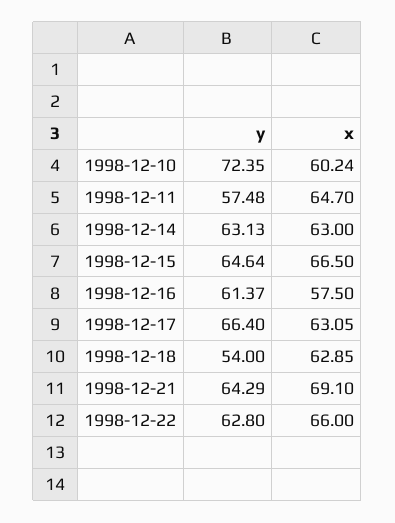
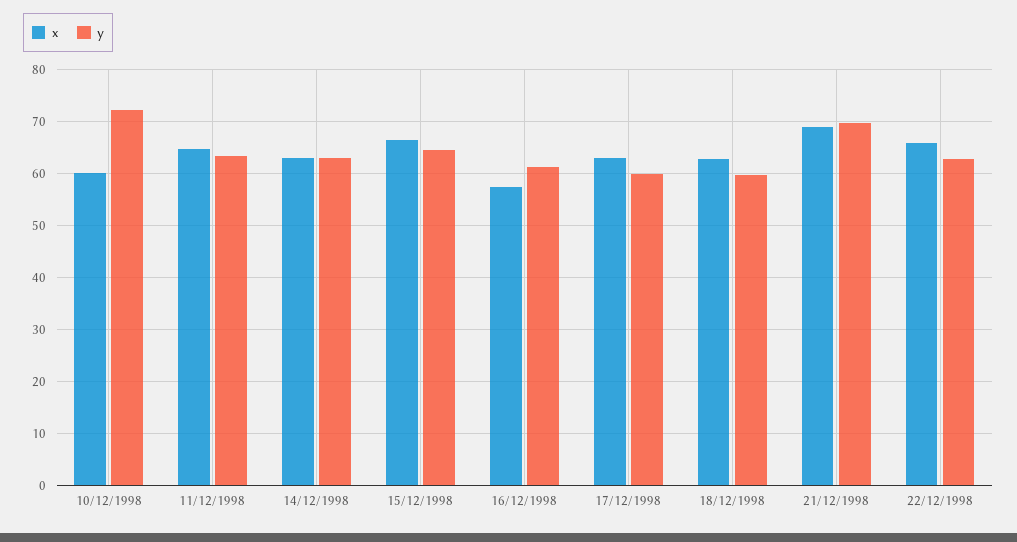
  {
    "y": {
      "1998-12-10": 72.35,
-     "1998-12-11": 57.48,
+     "1998-12-11": 64,
      "1998-12-14": 63.13,
      "1998-12-15": 64.64,
      "1998-12-16": 61.37,
-     "1998-12-17": 66.4,
+     "1998-12-17": 60,
-     "1998-12-18": 54,
+     "1998-12-18": 60,
-     "1998-12-21": 64.29,
+     "1998-12-21": 70,
      "1998-12-22": 62.8
    },
    "x": {
      "1998-12-10": 60.24,
      "1998-12-11": 64.7,
      "1998-12-14": 63,
      "1998-12-15": 66.5,
      "1998-12-16": 57.5,
      "1998-12-17": 63.05,
      "1998-12-18": 62.85,
      "1998-12-21": 69.1,
      "1998-12-22": 66
    }
  }

